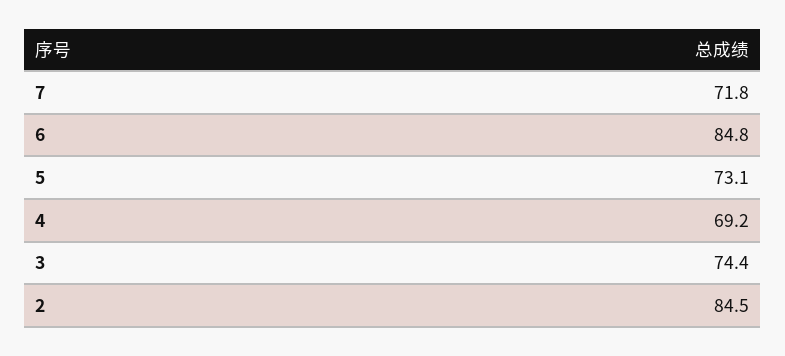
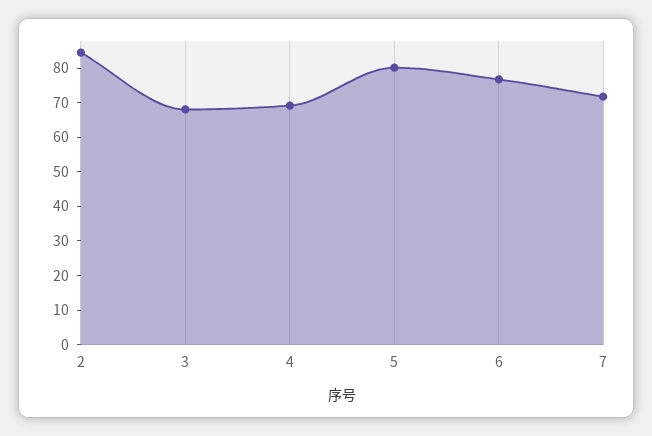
  {
    "7": 71.8,
-   "6": 84.8,
+   "6": 77.5,
-   "5": 73.1,
+   "5": 80,
    "4": 69.2,
-   "3": 74.4,
+   "3": 67.5,
    "2": 84.5
  }

